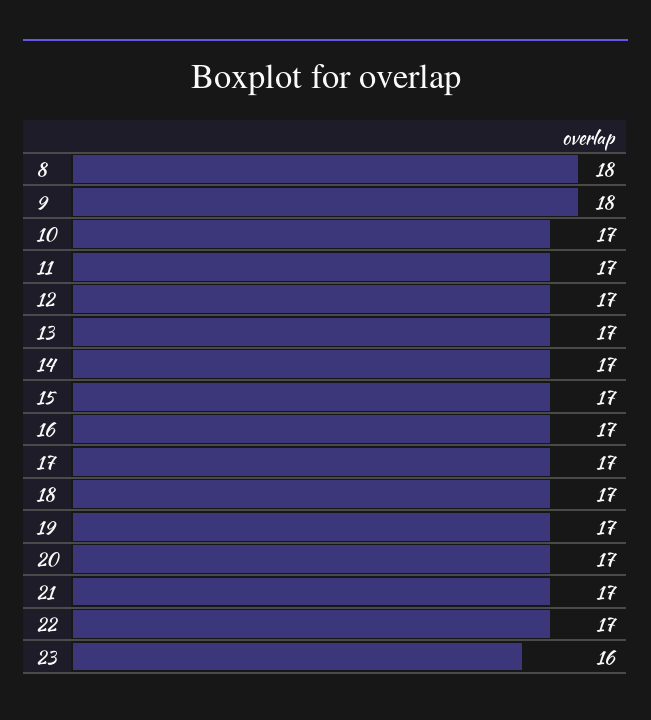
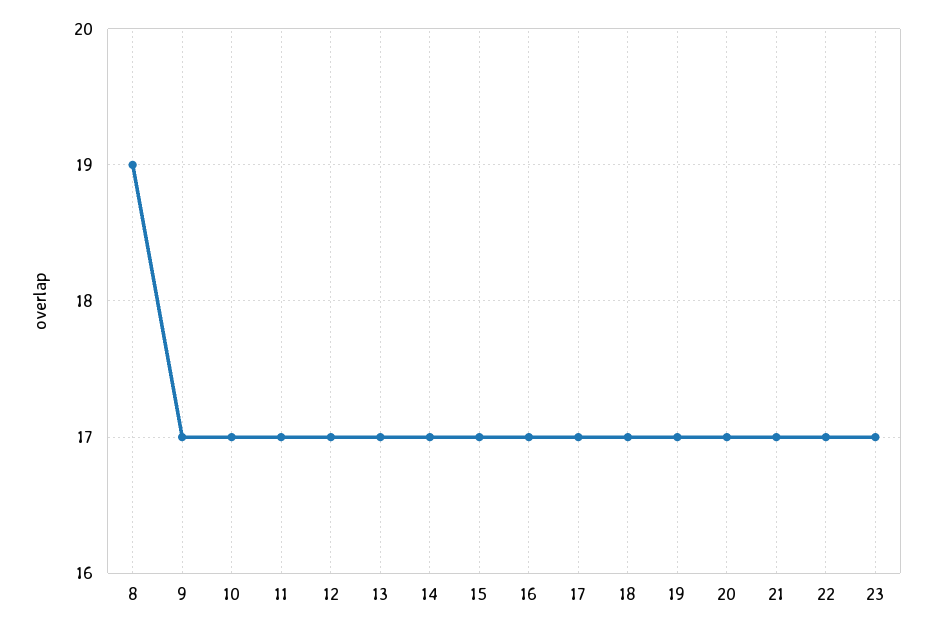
  {
-   "8": 18,
+   "8": 19,
-   "9": 18,
+   "9": 17,
    "10": 17,
    "11": 17,
    "12": 17,
    "13": 17,
    "14": 17,
    "15": 17,
    "16": 17,
    "17": 17,
    "18": 17,
    "19": 17,
    "20": 17,
    "21": 17,
    "22": 17,
-   "23": 16
+   "23": 17
  }

